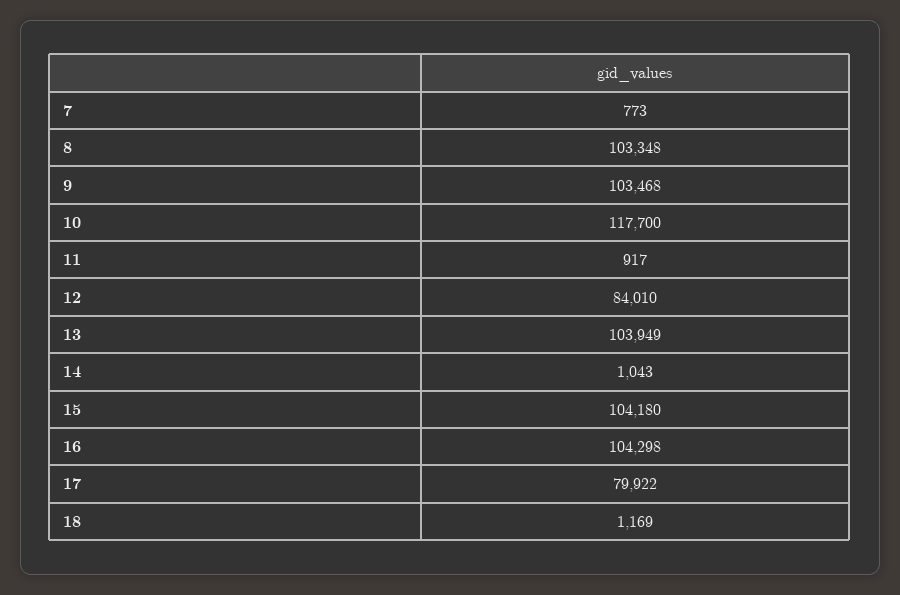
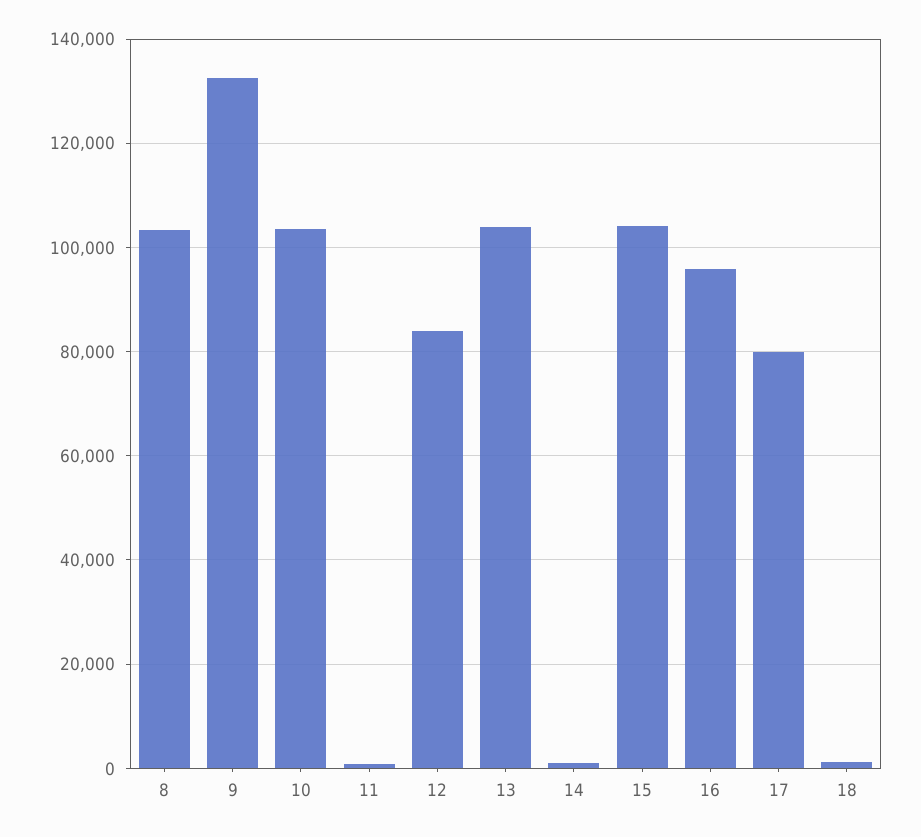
  {
-   "7": 773,
    "8": 103348,
-   "9": 103468,
+   "9": 132000,
-   "10": 117700,
+   "10": 104000,
    "11": 917,
    "12": 84010,
    "13": 103949,
    "14": 1043,
    "15": 104180,
-   "16": 104298,
+   "16": 96000,
    "17": 79922,
    "18": 1169
  }

